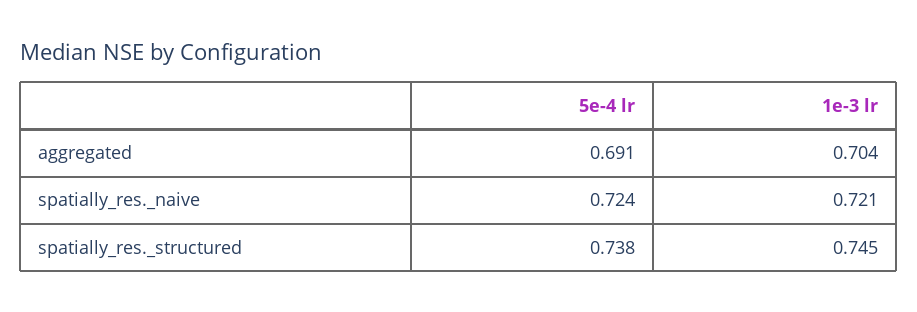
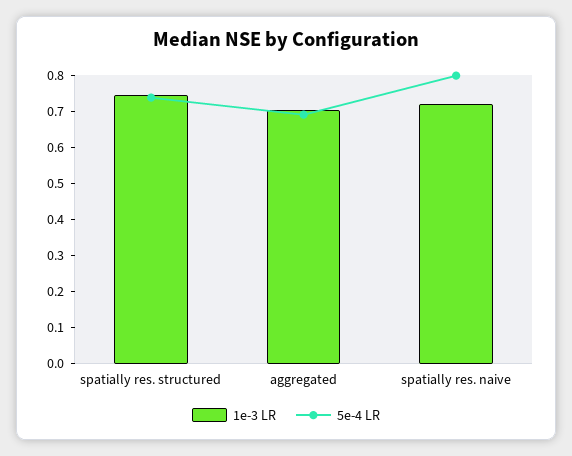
  {
    "5e-4 lr": {
      "aggregated": 0.691,
-     "spatially_res._naive": 0.724,
+     "spatially_res._naive": 0.8,
      "spatially_res._structured": 0.738
    },
    "1e-3 lr": {
      "aggregated": 0.704,
      "spatially_res._naive": 0.721,
      "spatially_res._structured": 0.745
    }
  }

